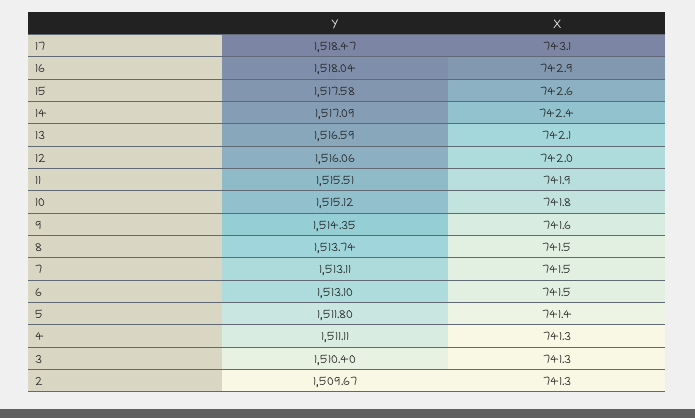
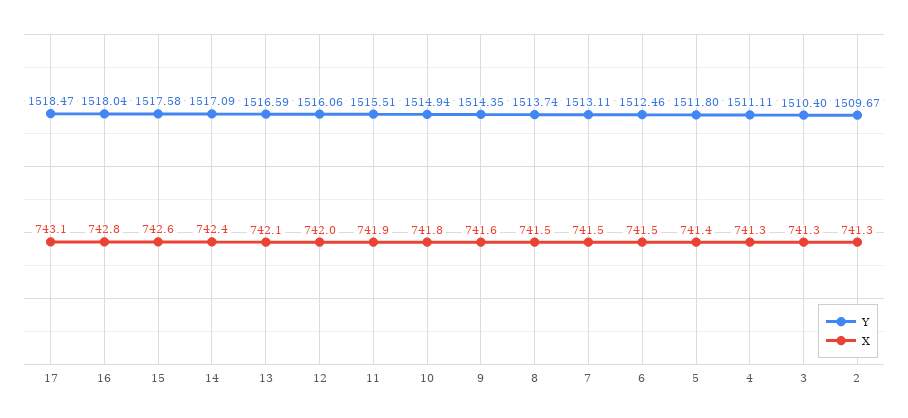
  {
    "Y": {
      "17": 1518.47,
      "16": 1518.04,
      "15": 1517.58,
      "14": 1517.09,
      "13": 1516.59,
      "12": 1516.06,
      "11": 1515.51,
-     "10": 1515.12,
+     "10": 1514.94,
      "9": 1514.35,
      "8": 1513.74,
      "7": 1513.11,
-     "6": 1513.1,
+     "6": 1512.46,
      "5": 1511.8,
      "4": 1511.11,
      "3": 1510.4,
      "2": 1509.67
    },
    "X": {
      "17": 743.1,
-     "16": 742.9,
+     "16": 742.8,
      "15": 742.6,
      "14": 742.4,
      "13": 742.1,
      "12": 742,
      "11": 741.9,
      "10": 741.8,
      "9": 741.6,
      "8": 741.5,
      "7": 741.5,
      "6": 741.5,
      "5": 741.4,
      "4": 741.3,
      "3": 741.3,
      "2": 741.3
    }
  }

